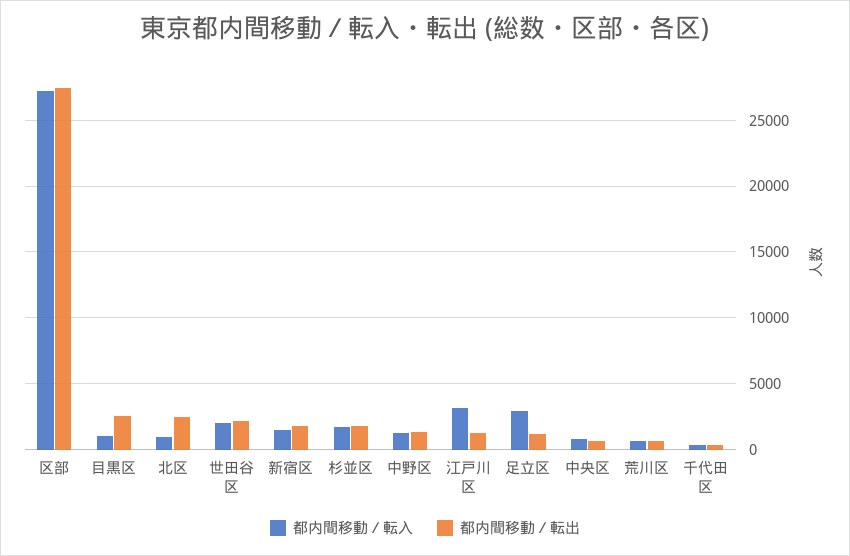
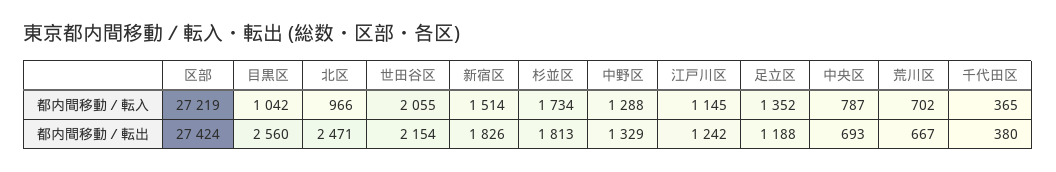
  {
    "都内間移動／転入": {
      "区部": 27219,
      "目黒区": 1042,
      "北区": 966,
      "世田谷区": 2055,
      "新宿区": 1514,
      "杉並区": 1734,
      "中野区": 1288,
-     "江戸川区": 3000,
+     "江戸川区": 1145,
-     "足立区": 3000,
+     "足立区": 1352,
      "中央区": 787,
      "荒川区": 702,
      "千代田区": 365
    },
    "都内間移動／転出": {
      "区部": 27424,
      "目黒区": 2560,
      "北区": 2471,
      "世田谷区": 2154,
      "新宿区": 1826,
      "杉並区": 1813,
      "中野区": 1329,
      "江戸川区": 1242,
      "足立区": 1188,
      "中央区": 693,
      "荒川区": 667,
      "千代田区": 380
    }
  }

